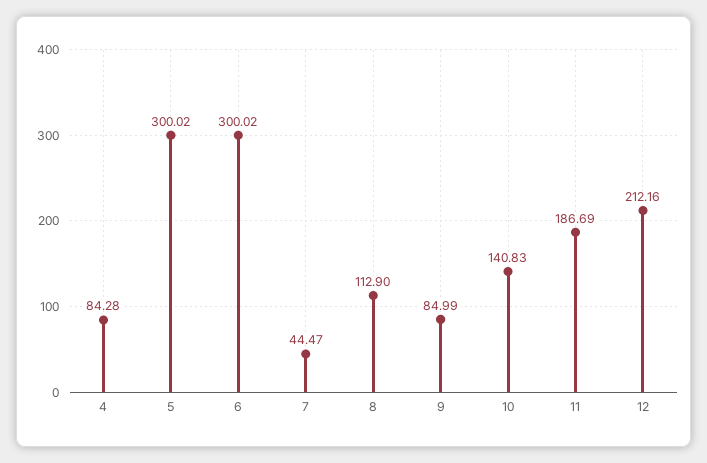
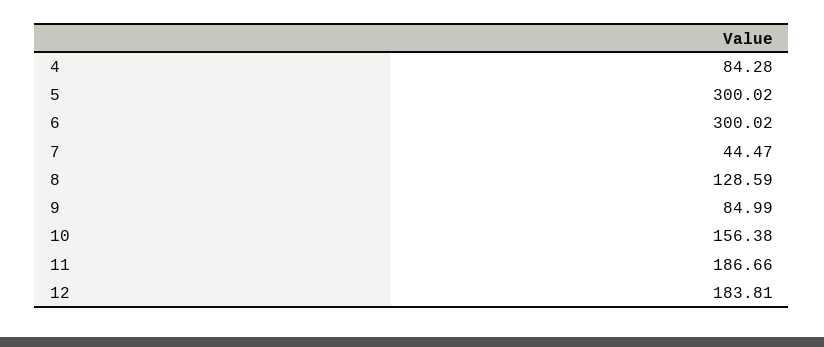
  {
    "4": 84.28,
    "5": 300.02,
    "6": 300.02,
    "7": 44.47,
-   "8": 112.9,
+   "8": 128.59,
    "9": 84.99,
-   "10": 140.83,
+   "10": 156.38,
-   "11": 186.69,
+   "11": 186.66,
-   "12": 212.16
+   "12": 183.81
  }

